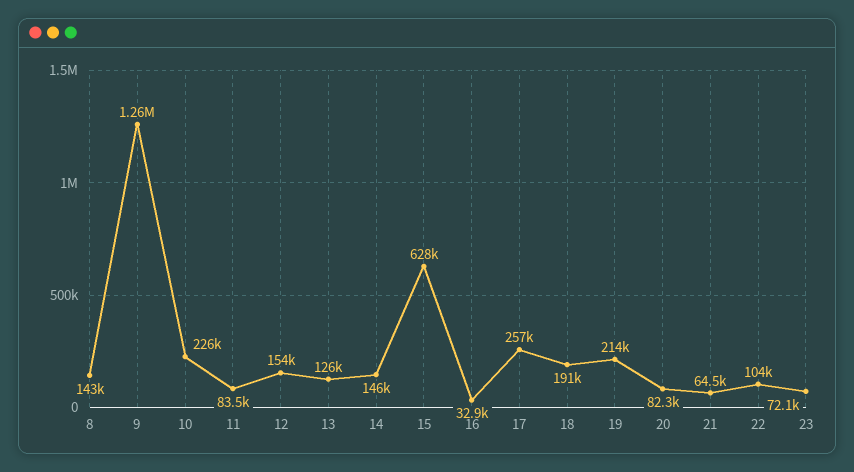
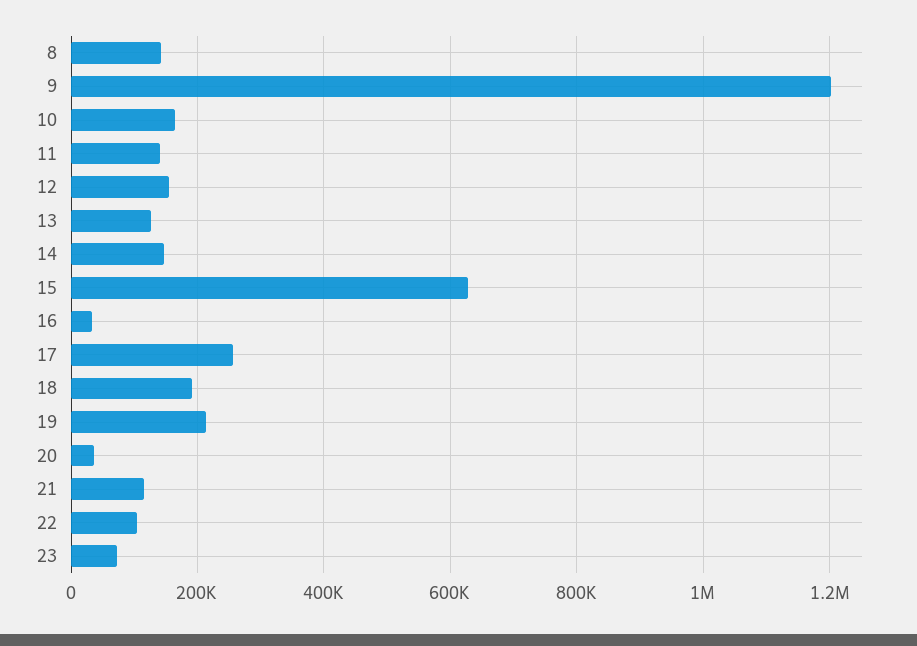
  {
    "8": 143000,
-   "9": 1260000,
+   "9": 1200000,
-   "10": 226000,
+   "10": 160000,
-   "11": 83500,
+   "11": 140000,
    "12": 154000,
    "13": 126000,
    "14": 146000,
    "15": 628000,
    "16": 32900,
    "17": 257000,
    "18": 191000,
    "19": 214000,
-   "20": 82300,
+   "20": 40000,
-   "21": 64500,
+   "21": 120000,
    "22": 104000,
    "23": 72100
  }

